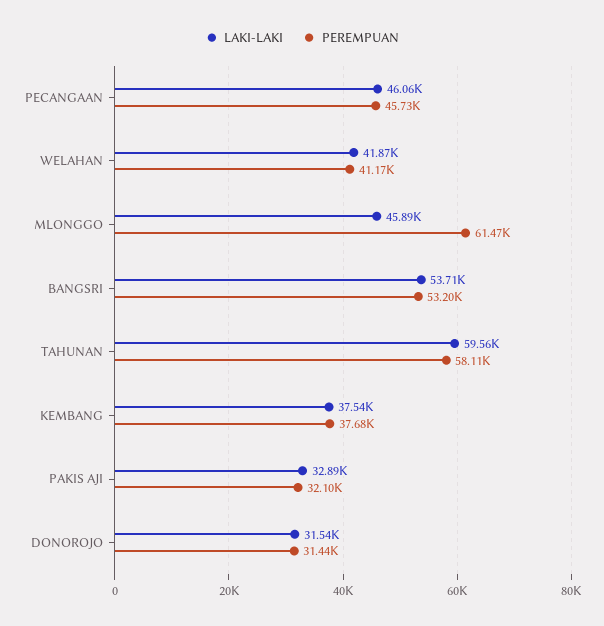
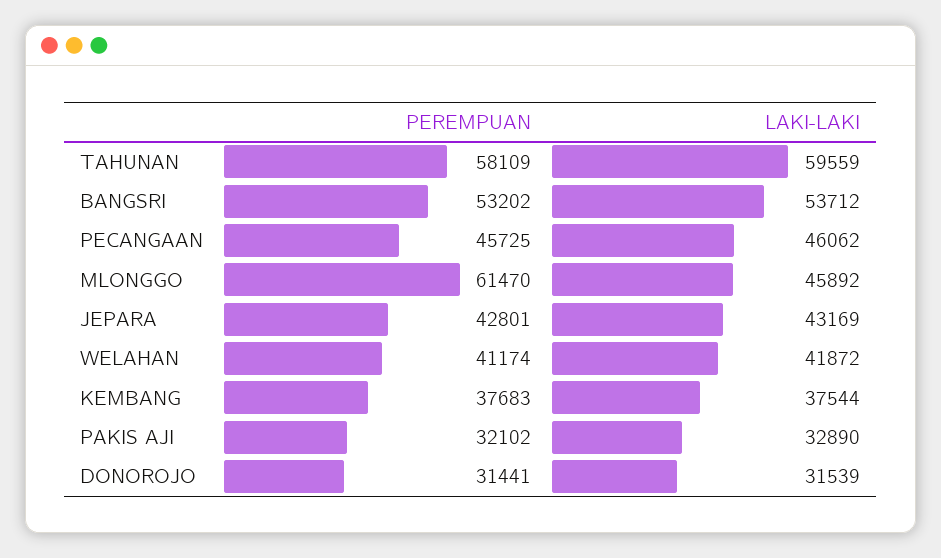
  {
    "LAKI-LAKI": {
      "PECANGAAN": 46062,
      "WELAHAN": 41872,
      "MLONGGO": 45892,
      "BANGSRI": 53712,
      "TAHUNAN": 59559,
      "KEMBANG": 37544,
      "PAKIS AJI": 32890,
-     "DONOROJO": 31539
+     "DONOROJO": 31539,
+     "JEPARA": 43169
    },
    "PEREMPUAN": {
      "PECANGAAN": 45725,
      "WELAHAN": 41174,
      "MLONGGO": 61470,
      "BANGSRI": 53202,
      "TAHUNAN": 58109,
      "KEMBANG": 37683,
      "PAKIS AJI": 32102,
-     "DONOROJO": 31441
+     "DONOROJO": 31441,
+     "JEPARA": 42801
    }
  }

